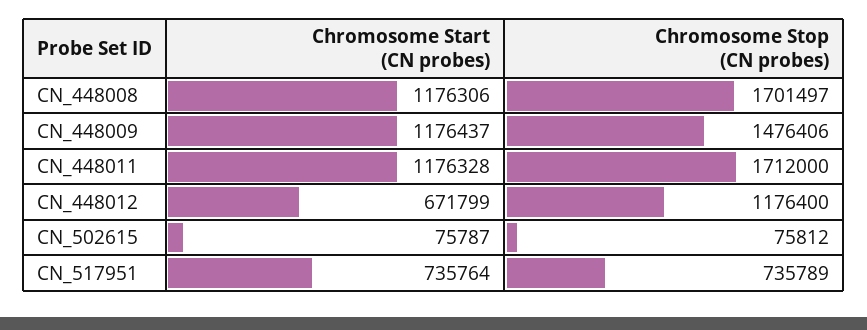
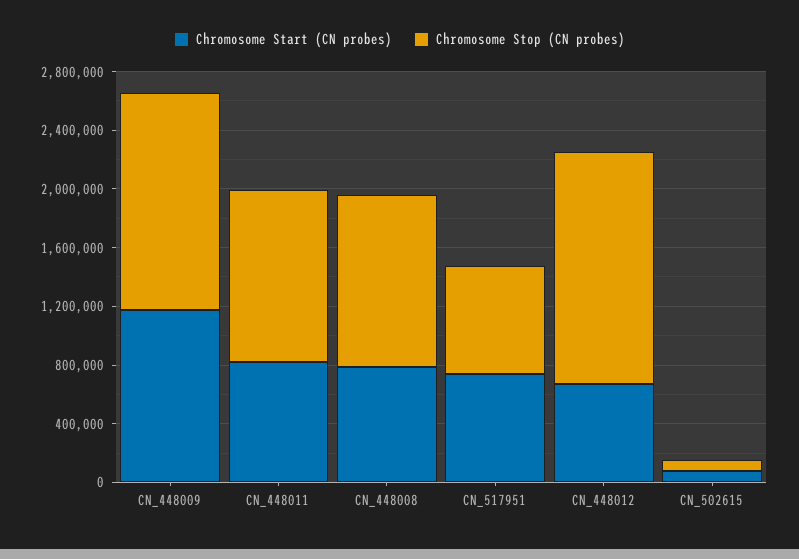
  {
    "Chromosome Start (CN probes)": {
-     "CN_448008": 1176306,
+     "CN_448008": 800000,
      "CN_448009": 1176437,
-     "CN_448011": 1176328,
+     "CN_448011": 800000,
      "CN_448012": 671799,
      "CN_502615": 75787,
      "CN_517951": 735764
    },
    "Chromosome Stop (CN probes)": {
-     "CN_448008": 1701497,
+     "CN_448008": 1200000,
      "CN_448009": 1476406,
-     "CN_448011": 1712000,
+     "CN_448011": 1200000,
-     "CN_448012": 1176400,
+     "CN_448012": 1600000,
      "CN_502615": 75812,
      "CN_517951": 735789
    }
  }

